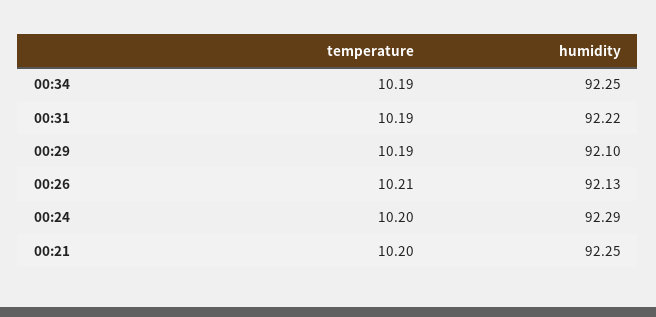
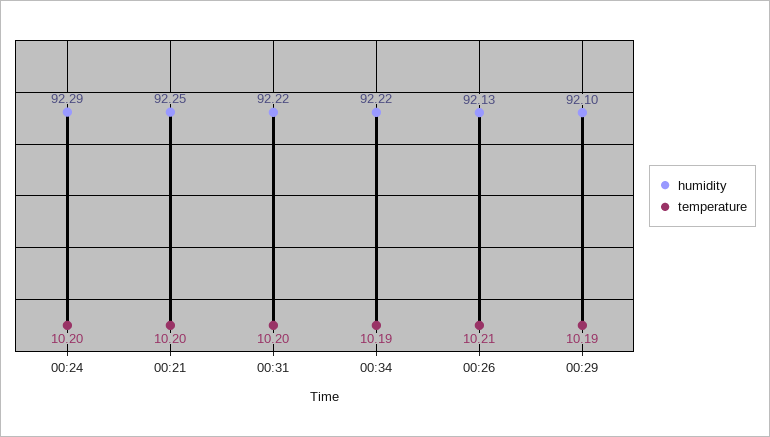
  {
    "temperature": {
      "00:34": 10.19,
-     "00:31": 10.19,
+     "00:31": 10.2,
      "00:29": 10.19,
      "00:26": 10.21,
      "00:24": 10.2,
      "00:21": 10.2
    },
    "humidity": {
-     "00:34": 92.25,
+     "00:34": 92.22,
      "00:31": 92.22,
      "00:29": 92.1,
      "00:26": 92.13,
      "00:24": 92.29,
      "00:21": 92.25
    }
  }

